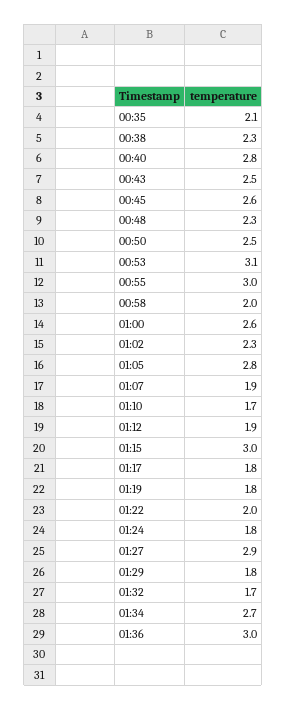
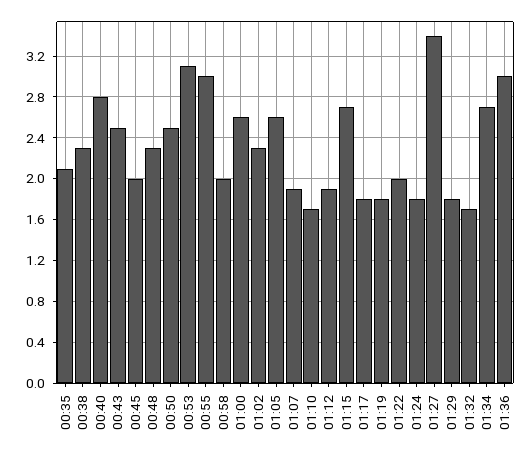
  {
    "00:35": 2.1,
    "00:38": 2.3,
    "00:40": 2.8,
    "00:43": 2.5,
-   "00:45": 2.6,
+   "00:45": 2,
    "00:48": 2.3,
    "00:50": 2.5,
    "00:53": 3.1,
    "00:55": 3,
    "00:58": 2,
    "01:00": 2.6,
    "01:02": 2.3,
-   "01:05": 2.8,
+   "01:05": 2.6,
    "01:07": 1.9,
    "01:10": 1.7,
    "01:12": 1.9,
-   "01:15": 3,
+   "01:15": 2.7,
    "01:17": 1.8,
    "01:19": 1.8,
    "01:22": 2,
    "01:24": 1.8,
-   "01:27": 2.9,
+   "01:27": 3.4,
    "01:29": 1.8,
    "01:32": 1.7,
    "01:34": 2.7,
    "01:36": 3
  }

